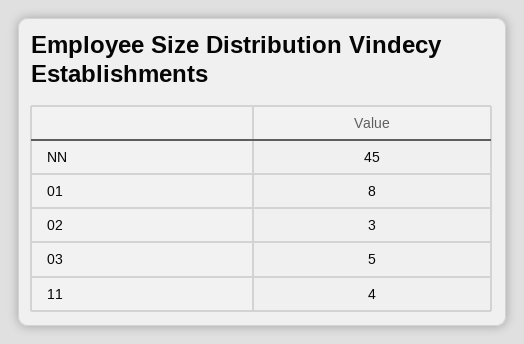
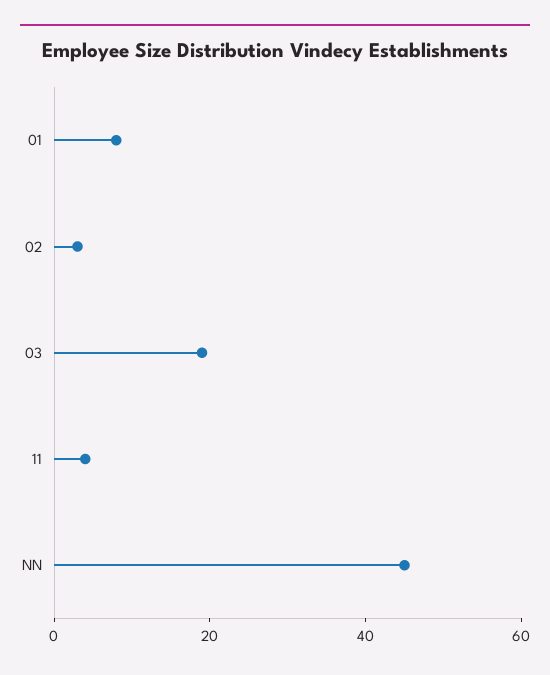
  {
    "NN": 45,
    "01": 8,
    "02": 3,
-   "03": 5,
+   "03": 20,
    "11": 4
  }

